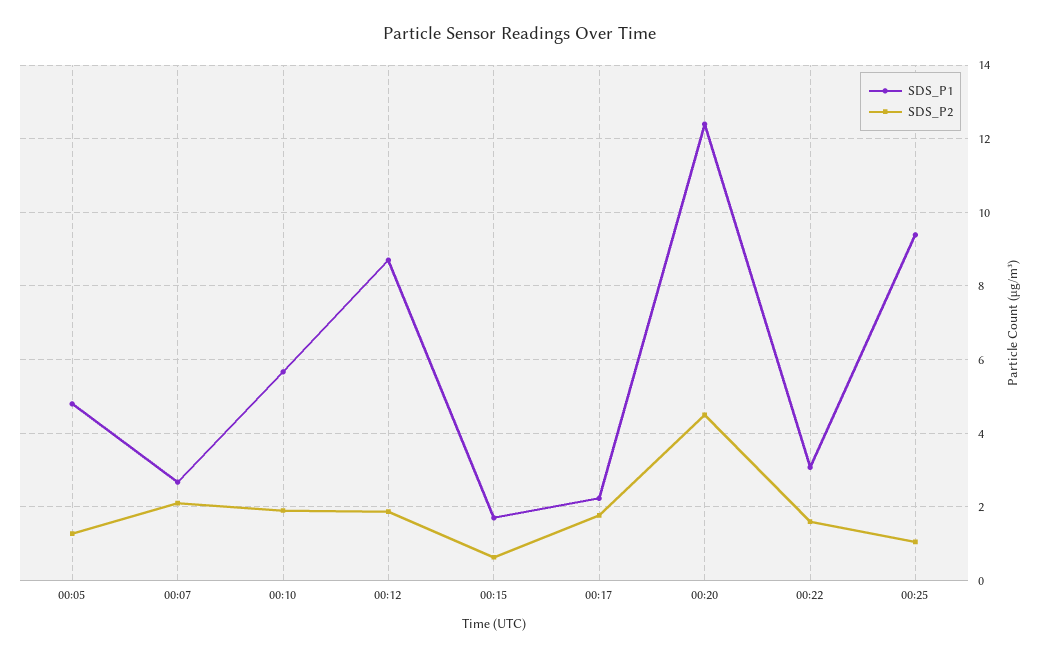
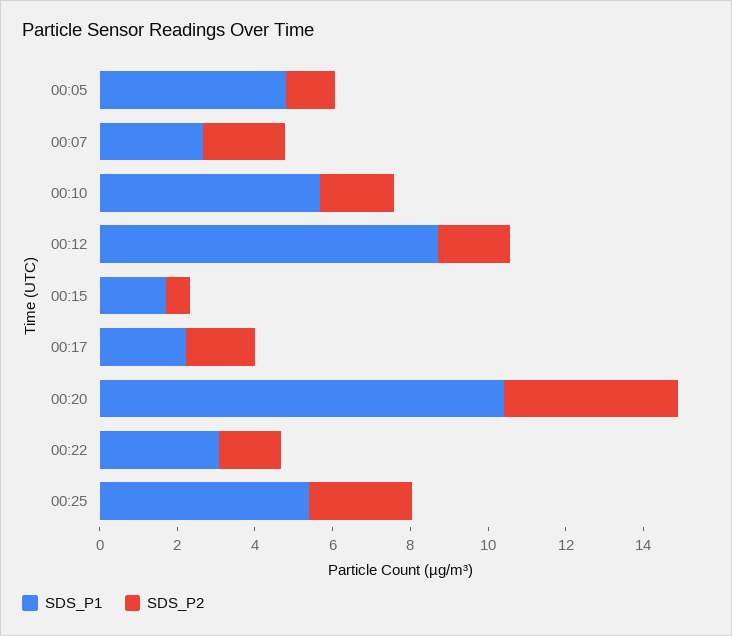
  {
    "SDS_P1": {
      "00:05": 4.8,
      "00:07": 2.6,
      "00:10": 5.6,
      "00:12": 8.8,
      "00:15": 1.8,
      "00:17": 2.2,
-     "00:20": 12.4,
+     "00:20": 10.5,
      "00:22": 3,
-     "00:25": 9.4
+     "00:25": 5.5
    },
    "SDS_P2": {
      "00:05": 1.2,
      "00:07": 2.2,
      "00:10": 2,
      "00:12": 1.8,
      "00:15": 0.6,
      "00:17": 1.8,
      "00:20": 4.6,
      "00:22": 1.6,
-     "00:25": 1
+     "00:25": 2.5
    }
  }

